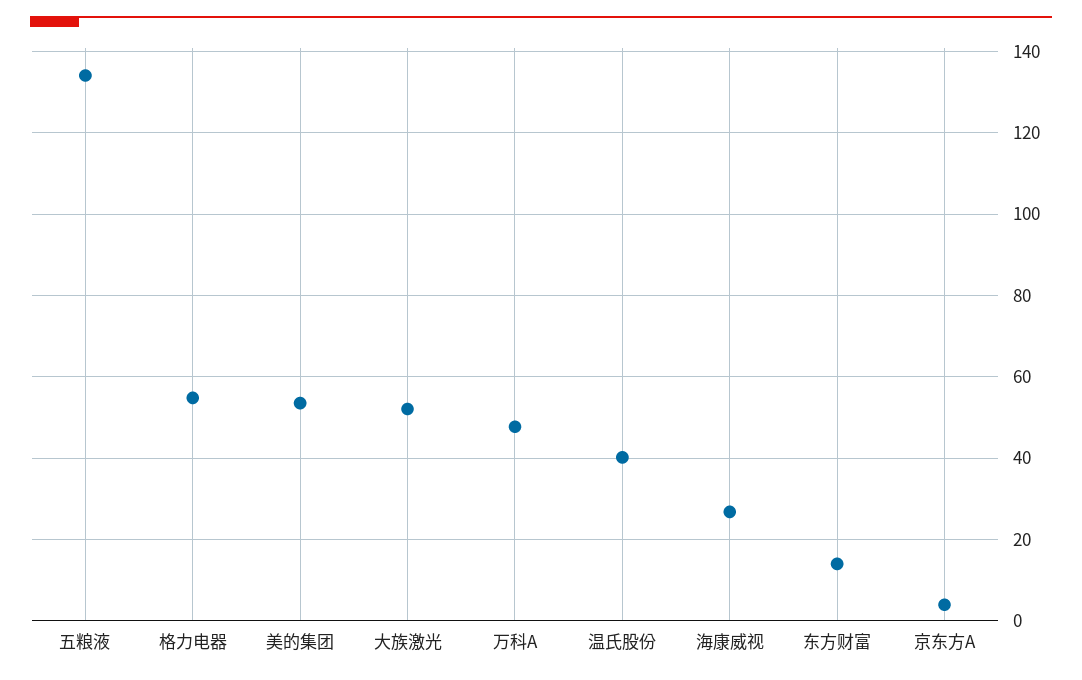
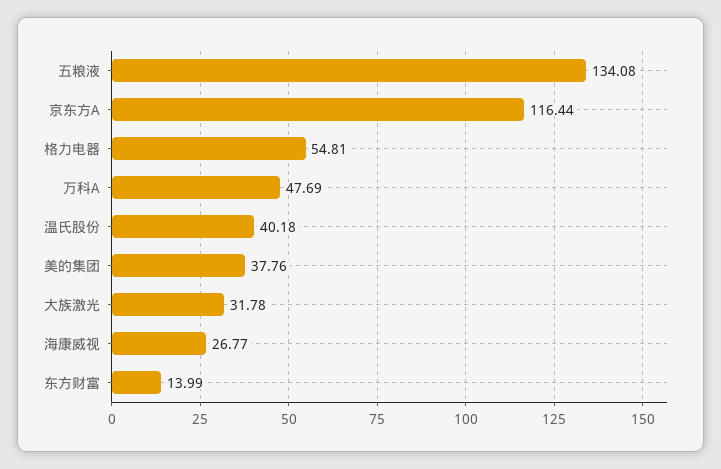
  {
    "五粮液": 134.08,
    "格力电器": 54.81,
-   "美的集团": 54,
+   "美的集团": 37.76,
-   "大族激光": 52,
+   "大族激光": 31.78,
    "万科A": 47.69,
    "温氏股份": 40.18,
    "海康威视": 26.77,
    "东方财富": 13.99,
-   "京东方A": 4
+   "京东方A": 116.44
  }

